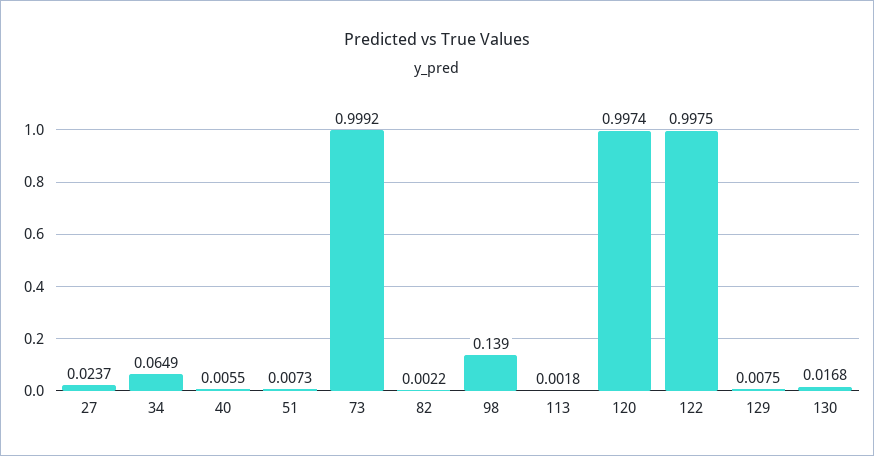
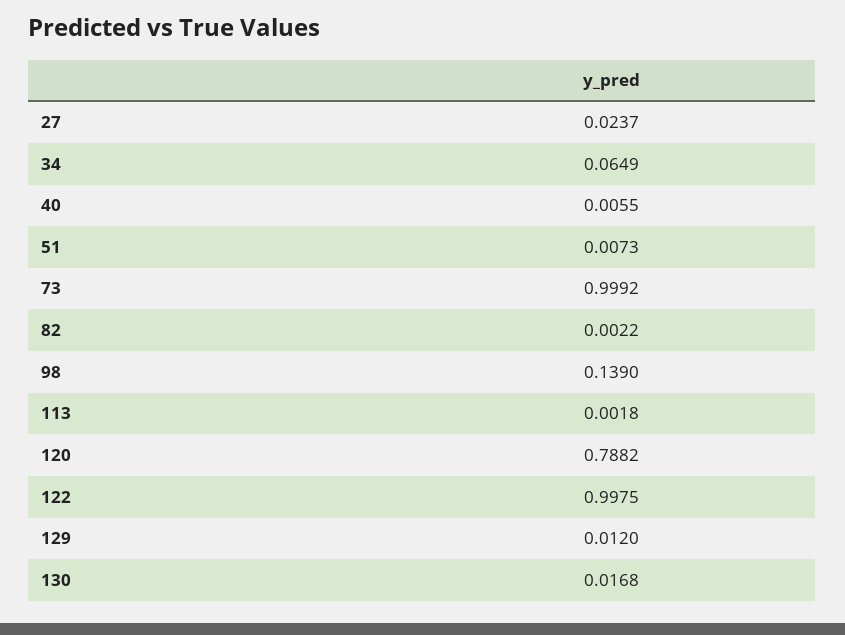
  {
    "27": 0.0237,
    "34": 0.0649,
    "40": 0.0055,
    "51": 0.0073,
    "73": 0.9992,
    "82": 0.0022,
    "98": 0.139,
    "113": 0.0018,
-   "120": 0.9974,
+   "120": 0.7882,
    "122": 0.9975,
-   "129": 0.0075,
+   "129": 0.012,
    "130": 0.0168
  }

